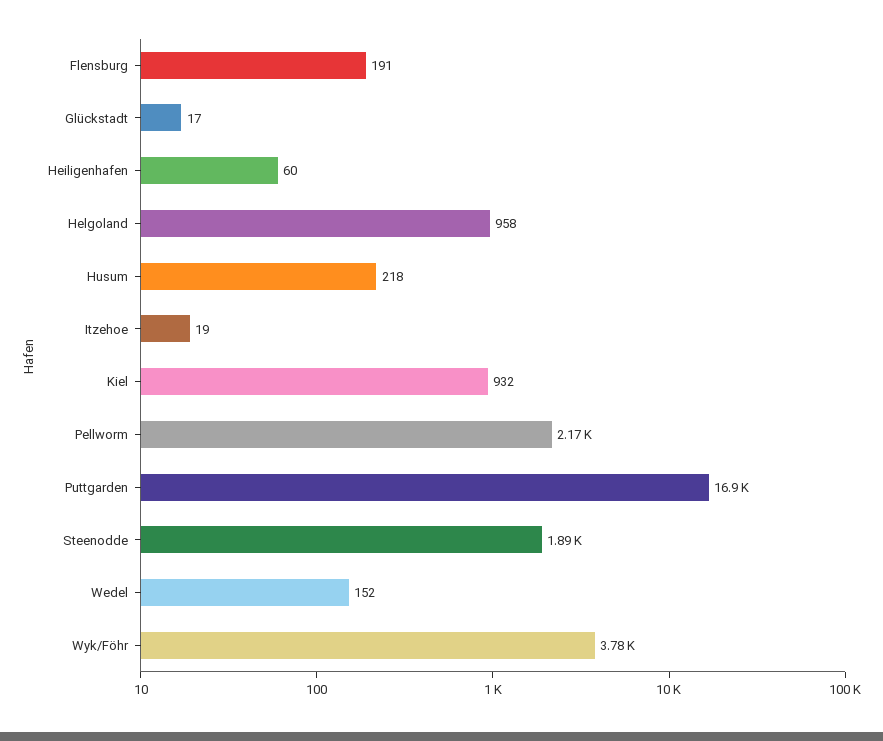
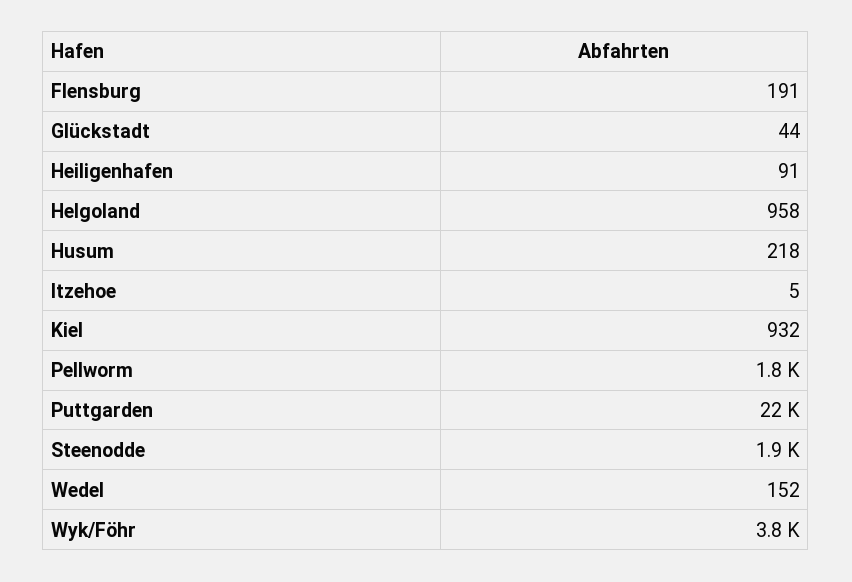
  {
    "Flensburg": 191,
-   "Glückstadt": 17,
+   "Glückstadt": 44,
-   "Heiligenhafen": 60,
+   "Heiligenhafen": 91,
    "Helgoland": 958,
    "Husum": 218,
-   "Itzehoe": 19,
+   "Itzehoe": 5,
    "Kiel": 932,
-   "Pellworm": 2170,
+   "Pellworm": 1800,
-   "Puttgarden": 16900,
+   "Puttgarden": 22000,
    "Steenodde": 1890,
    "Wedel": 152,
    "Wyk/Föhr": 3780
  }

